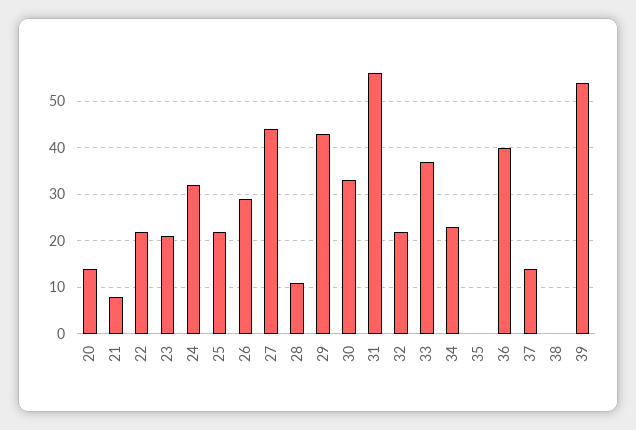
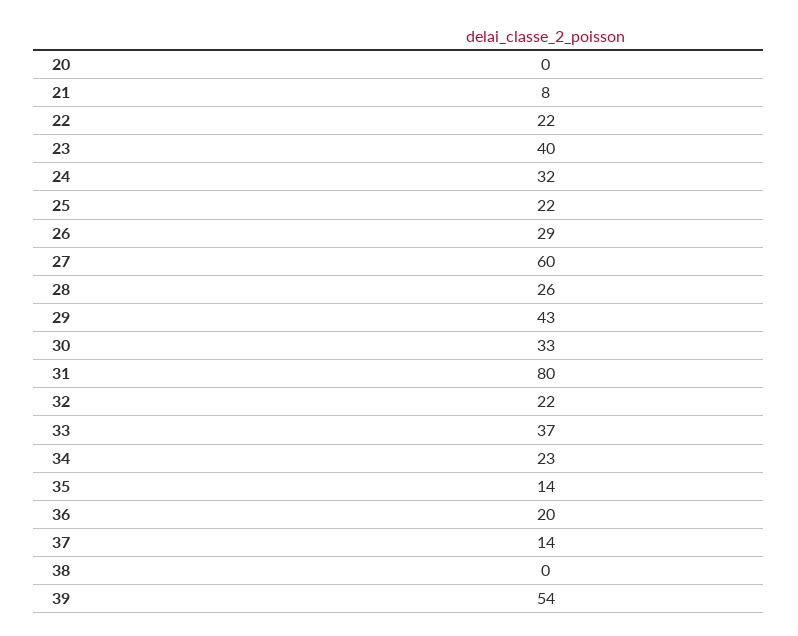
  {
-   "20": 15,
+   "20": 0,
    "21": 8,
    "22": 22,
-   "23": 20,
+   "23": 40,
    "24": 32,
    "25": 22,
    "26": 29,
-   "27": 45,
+   "27": 60,
-   "28": 10,
+   "28": 26,
    "29": 43,
    "30": 33,
-   "31": 55,
+   "31": 80,
    "32": 22,
    "33": 37,
    "34": 23,
-   "35": 0,
+   "35": 14,
-   "36": 40,
+   "36": 20,
    "37": 14,
    "38": 0,
    "39": 54
  }

